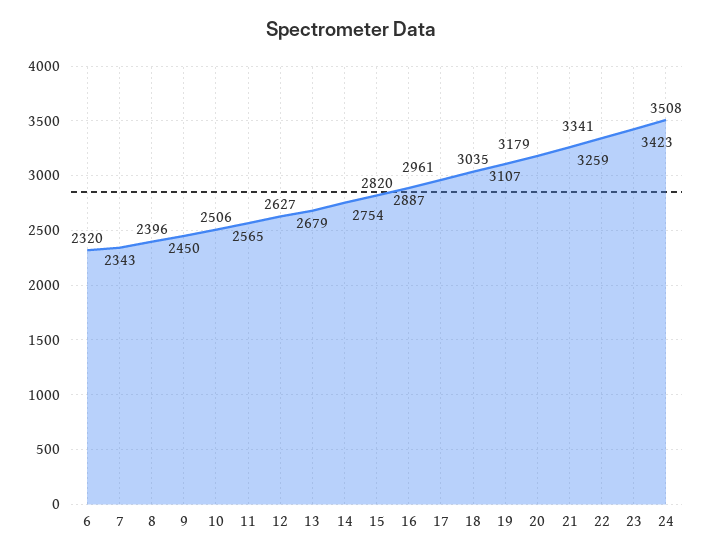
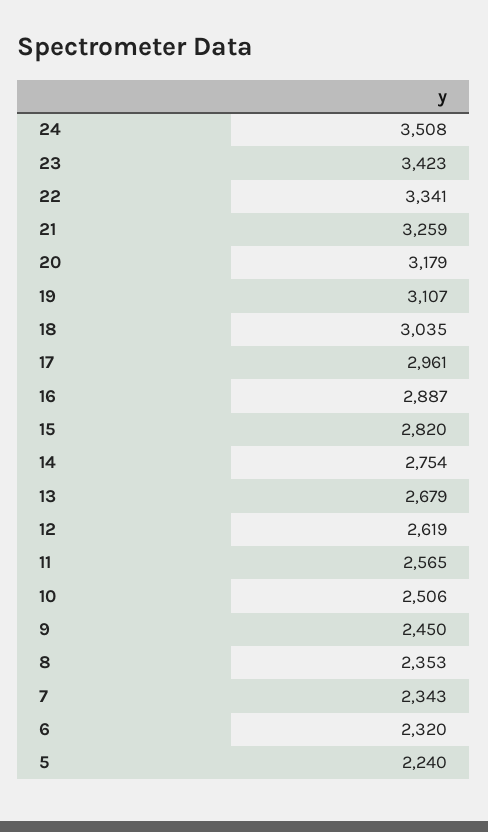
  {
    "6": 2320,
    "7": 2343,
-   "8": 2396,
+   "8": 2353,
    "9": 2450,
    "10": 2506,
    "11": 2565,
-   "12": 2627,
+   "12": 2619,
    "13": 2679,
    "14": 2754,
    "15": 2820,
    "16": 2887,
    "17": 2961,
    "18": 3035,
    "19": 3107,
    "20": 3179,
    "21": 3259,
    "22": 3341,
    "23": 3423,
-   "24": 3508
+   "24": 3508,
+   "5": 2240
  }

